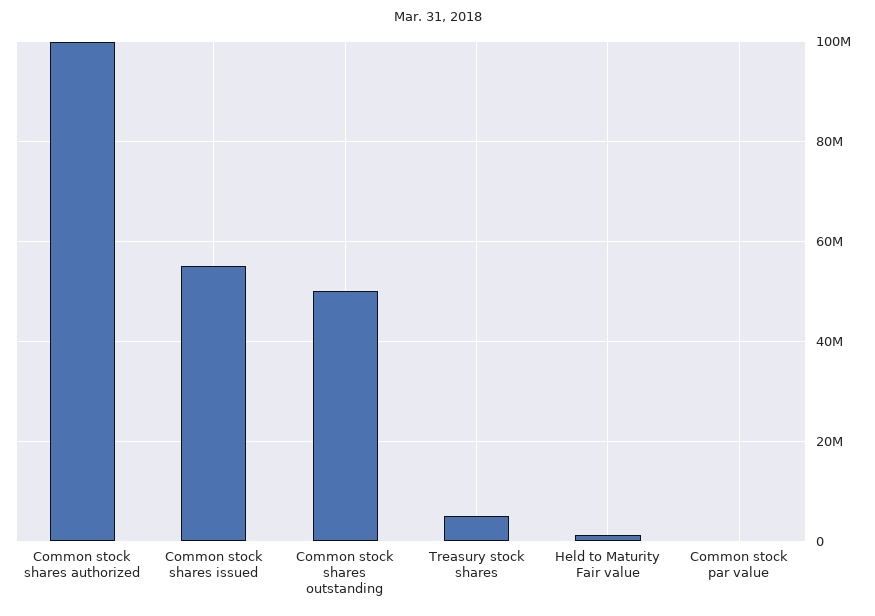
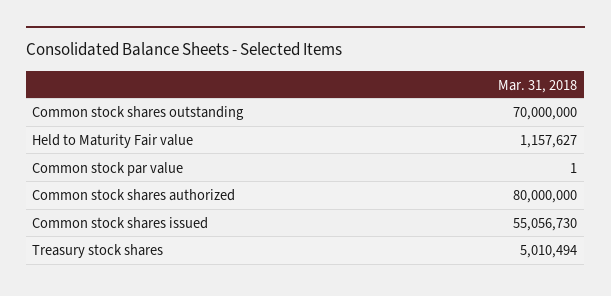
  {
-   "Common stock shares authorized": 100000000,
+   "Common stock shares authorized": 80000000,
    "Common stock shares issued": 55056730,
-   "Common stock shares outstanding": 50000000,
+   "Common stock shares outstanding": 70000000,
    "Treasury stock shares": 5010494,
    "Held to Maturity Fair value": 1157627,
    "Common stock par value": 1
  }

